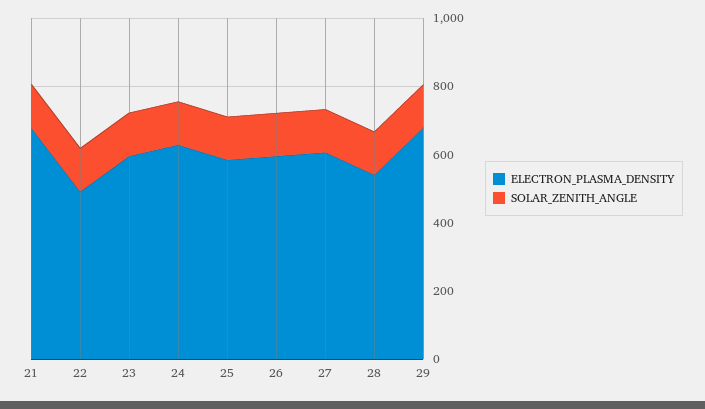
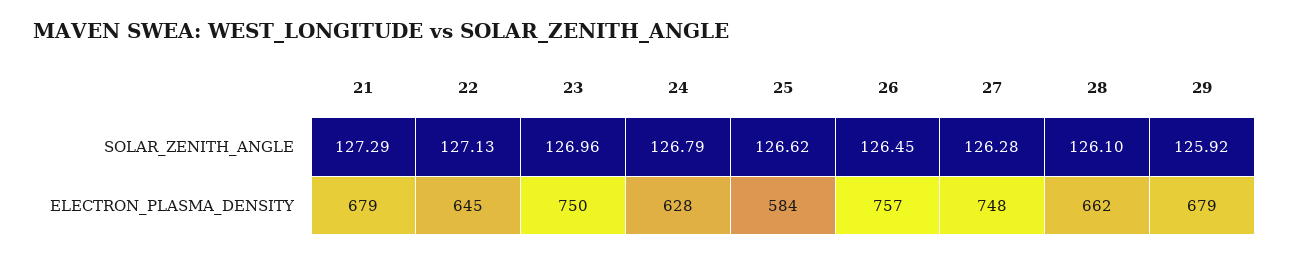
  {
    "ELECTRON_PLASMA_DENSITY": {
      "21": 679,
-     "22": 500,
+     "22": 645,
-     "23": 600,
+     "23": 750,
      "24": 628,
      "25": 584,
-     "26": 600,
+     "26": 757,
-     "27": 600,
+     "27": 748,
-     "28": 550,
+     "28": 662,
      "29": 679
    },
    "SOLAR_ZENITH_ANGLE": {
      "21": 127.29,
      "22": 127.13,
      "23": 126.96,
      "24": 126.79,
      "25": 126.62,
      "26": 126.45,
      "27": 126.28,
      "28": 126.1,
      "29": 125.92
    }
  }

